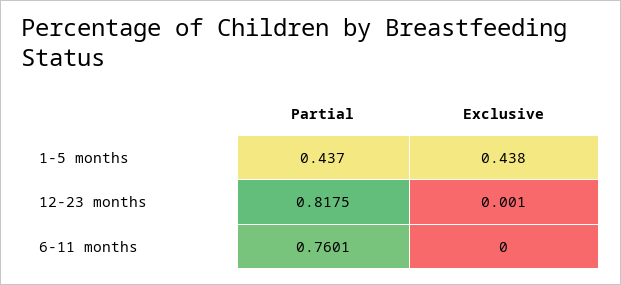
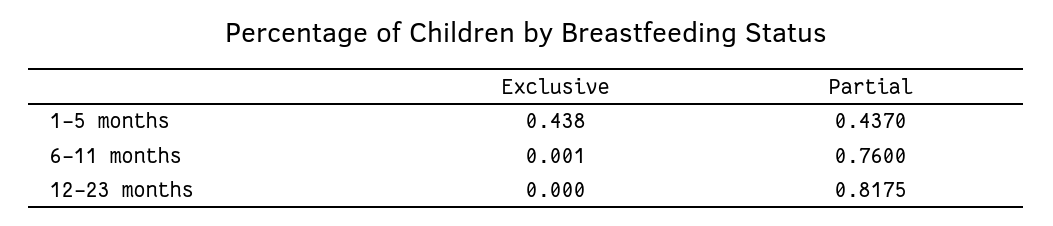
  {
    "Partial": {
      "1-5 months": 0.437,
      "12-23 months": 0.8175,
-     "6-11 months": 0.7601
+     "6-11 months": 0.76
    },
    "Exclusive": {
      "1-5 months": 0.438,
-     "12-23 months": 0.001,
+     "12-23 months": 0,
-     "6-11 months": 0
+     "6-11 months": 0.001
    }
  }

